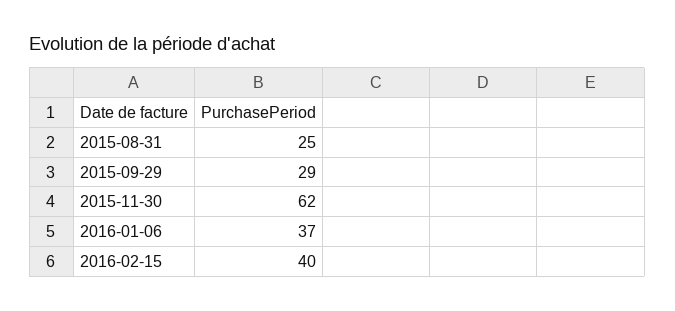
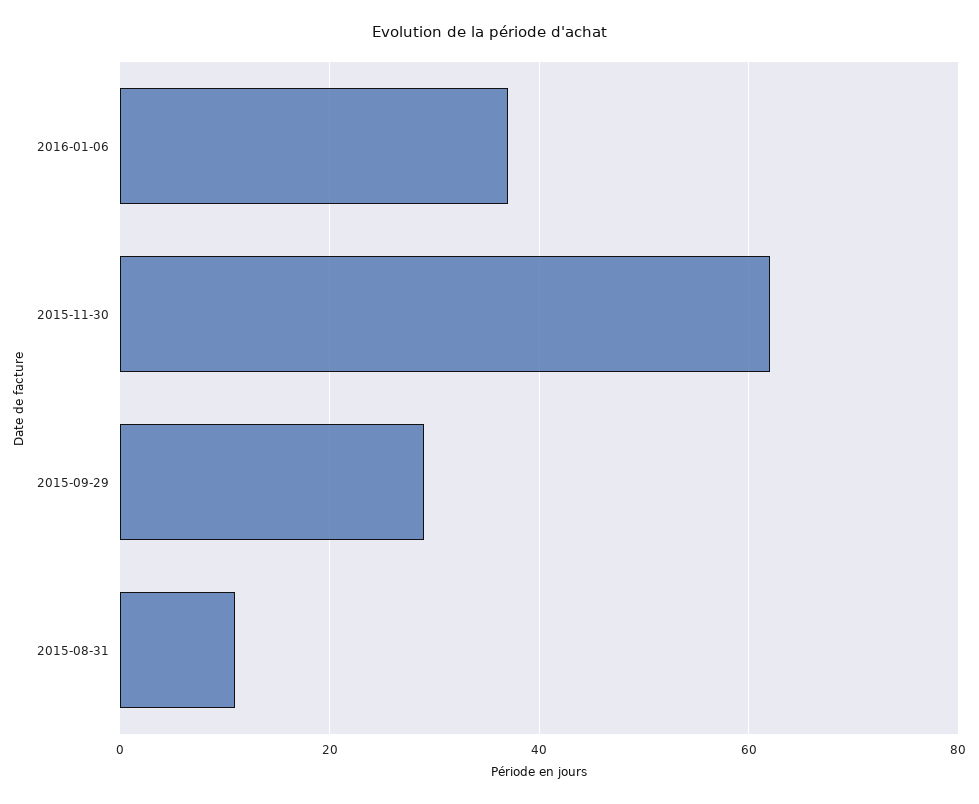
  {
-   "2015-08-31": 25,
+   "2015-08-31": 10,
    "2015-09-29": 29,
    "2015-11-30": 62,
-   "2016-01-06": 37,
+   "2016-01-06": 37
-   "2016-02-15": 40
  }

